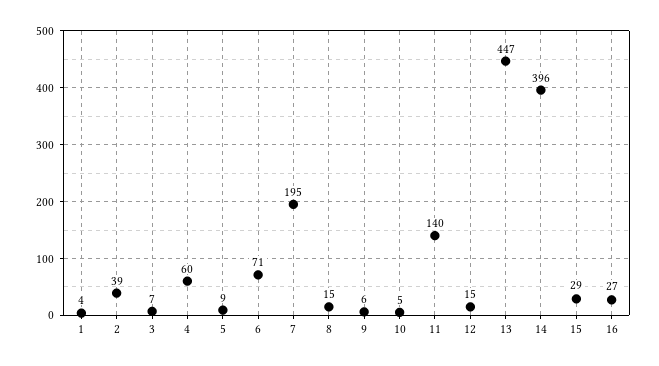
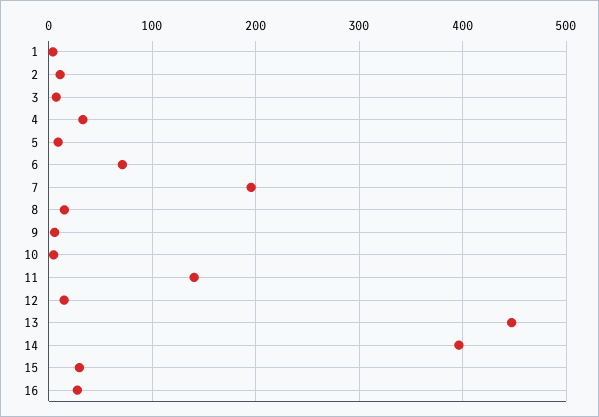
  {
    "1": 4,
-   "2": 39,
+   "2": 10,
    "3": 7,
-   "4": 60,
+   "4": 30,
    "5": 9,
    "6": 71,
    "7": 195,
    "8": 15,
    "9": 6,
    "10": 5,
    "11": 140,
    "12": 15,
    "13": 447,
    "14": 396,
    "15": 29,
    "16": 27
  }

